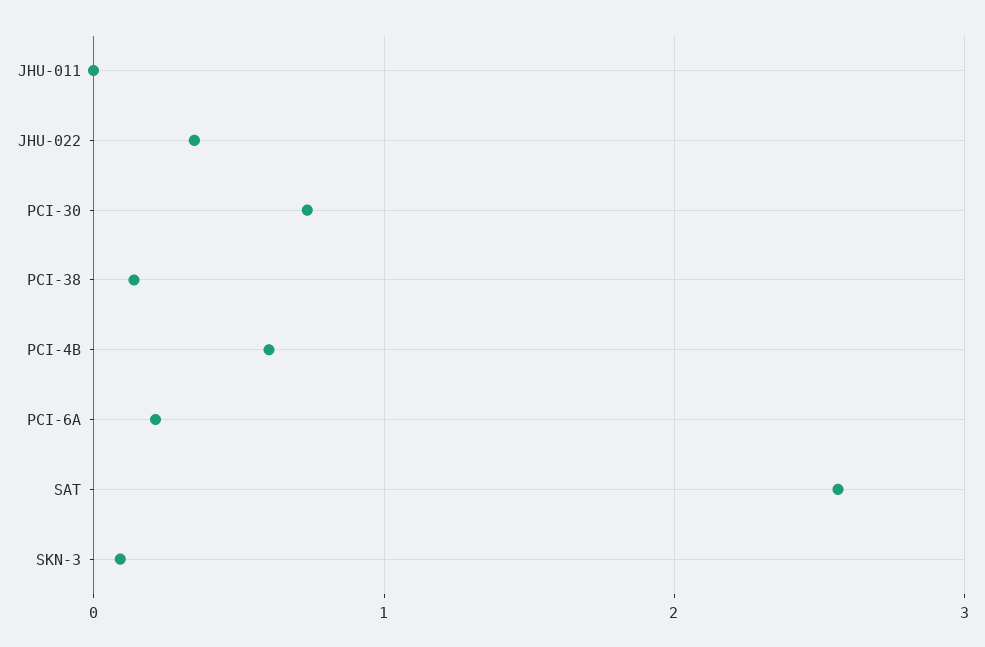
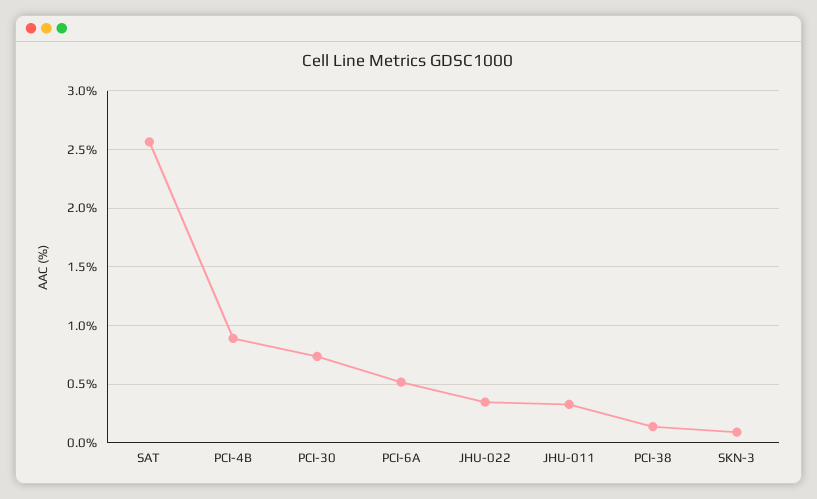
  {
-   "JHU-011": 0,
+   "JHU-011": 0.3,
    "JHU-022": 0.3,
    "PCI-30": 0.7,
    "PCI-38": 0.1,
-   "PCI-4B": 0.6,
+   "PCI-4B": 0.9,
-   "PCI-6A": 0.2,
+   "PCI-6A": 0.5,
    "SAT": 2.6,
    "SKN-3": 0.1
  }

